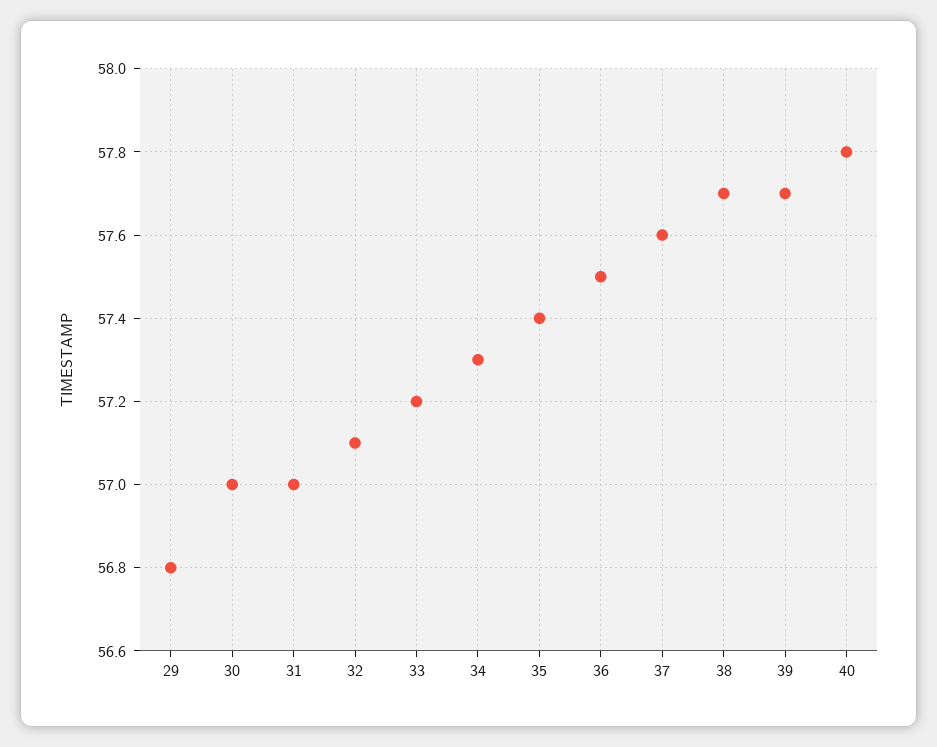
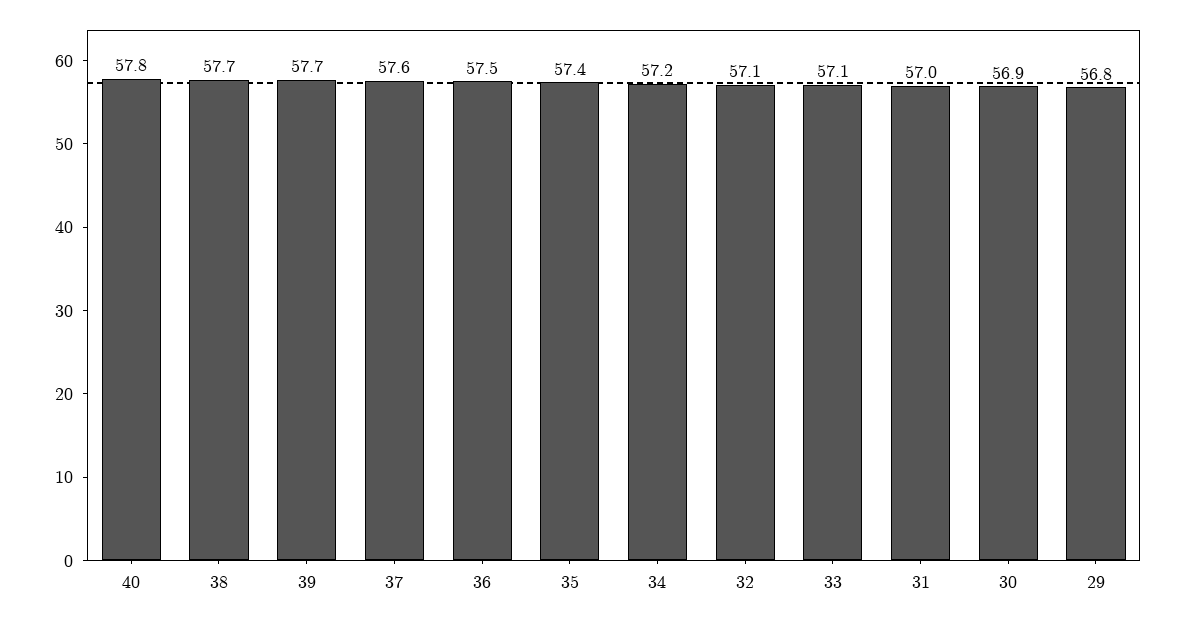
  {
    "29": 56.8,
-   "30": 57,
+   "30": 56.9,
    "31": 57,
    "32": 57.1,
-   "33": 57.2,
+   "33": 57.1,
-   "34": 57.3,
+   "34": 57.2,
    "35": 57.4,
    "36": 57.5,
    "37": 57.6,
    "38": 57.7,
    "39": 57.7,
    "40": 57.8
  }

